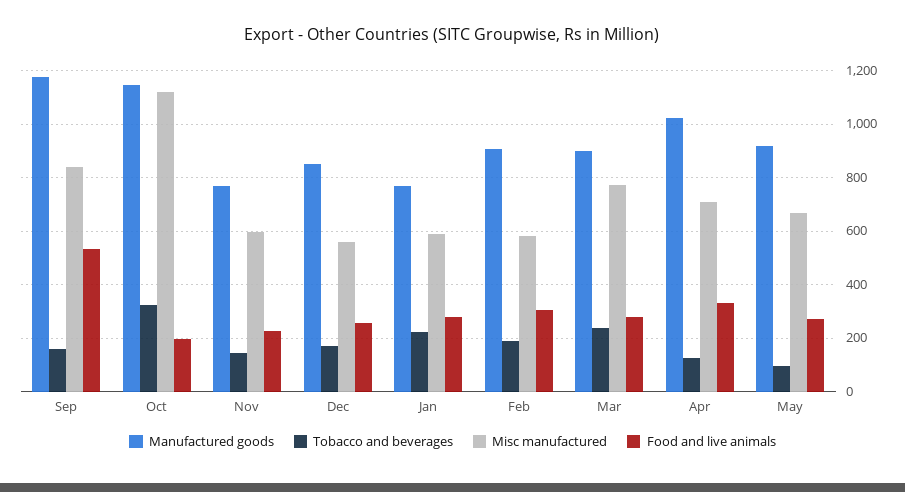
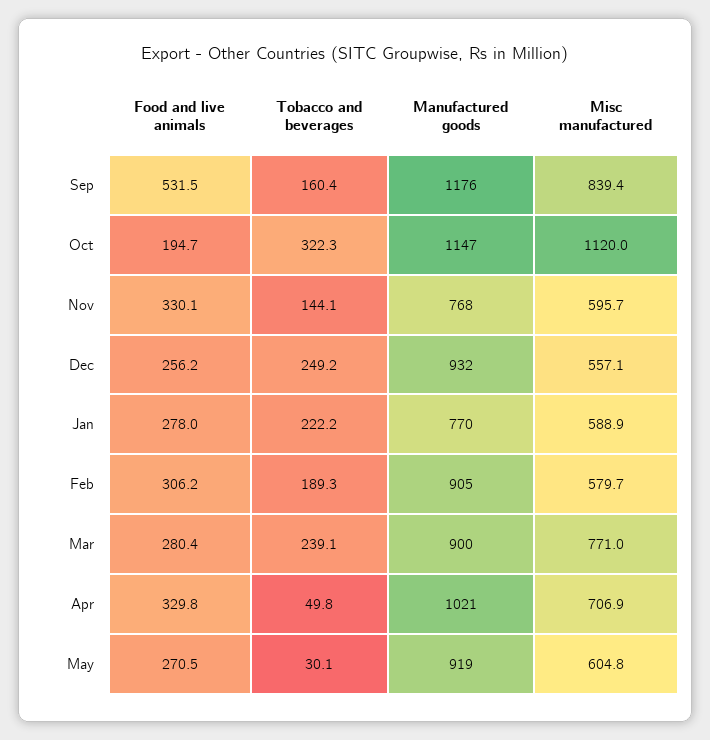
  {
    "Manufactured goods": {
      "Sep": 1176,
      "Oct": 1147,
      "Nov": 768,
-     "Dec": 850,
+     "Dec": 932,
      "Jan": 770,
      "Feb": 905,
      "Mar": 900,
      "Apr": 1021,
      "May": 919
    },
    "Tobacco and beverages": {
      "Sep": 160.4,
      "Oct": 322.3,
      "Nov": 144.1,
-     "Dec": 175,
+     "Dec": 249.2,
      "Jan": 222.2,
      "Feb": 189.3,
      "Mar": 239.1,
-     "Apr": 125,
+     "Apr": 49.8,
-     "May": 100
+     "May": 30.1
    },
    "Misc manufactured": {
      "Sep": 839.4,
      "Oct": 1120,
      "Nov": 595.7,
      "Dec": 557.1,
      "Jan": 588.9,
      "Feb": 579.7,
      "Mar": 771,
      "Apr": 706.9,
-     "May": 675
+     "May": 604.8
    },
    "Food and live animals": {
      "Sep": 531.5,
      "Oct": 194.7,
-     "Nov": 225,
+     "Nov": 330.1,
      "Dec": 256.2,
      "Jan": 278,
      "Feb": 306.2,
      "Mar": 280.4,
      "Apr": 329.8,
      "May": 270.5
    }
  }

